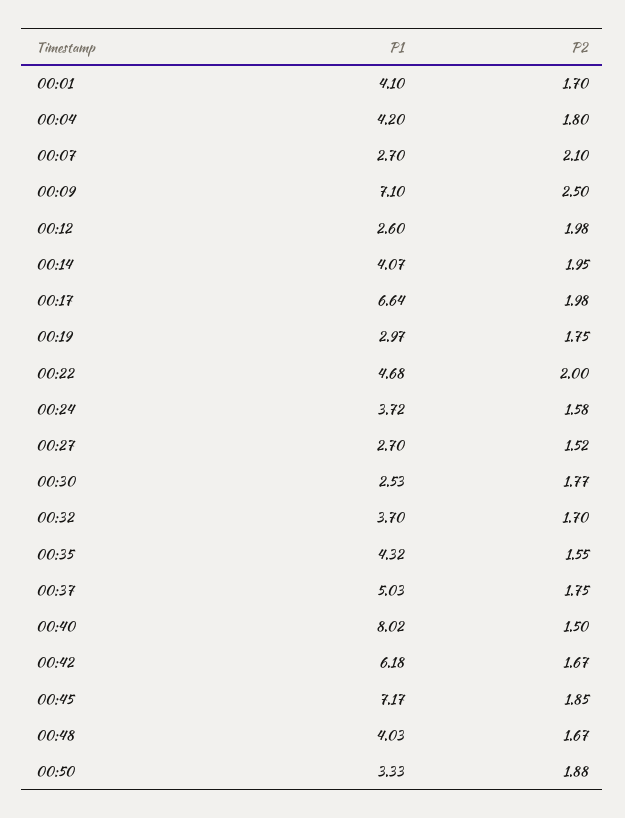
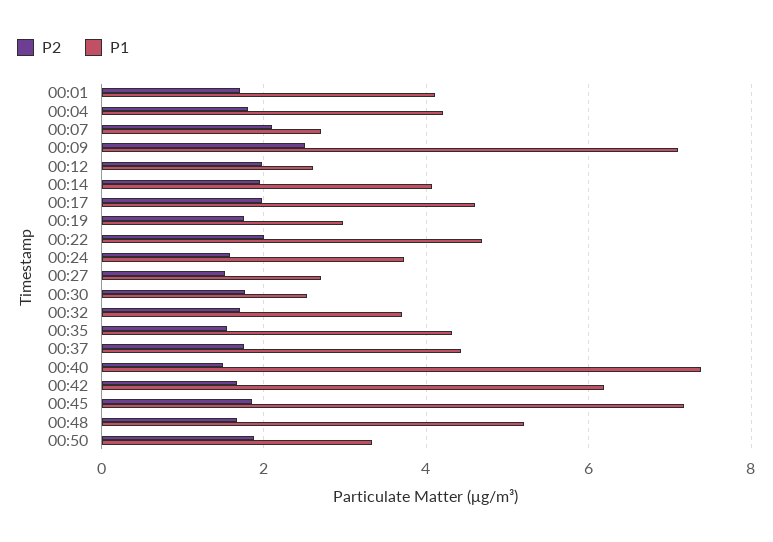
  {
    "P1": {
      "00:01": 4.1,
      "00:04": 4.2,
      "00:07": 2.7,
      "00:09": 7.1,
      "00:12": 2.6,
      "00:14": 4.07,
-     "00:17": 6.64,
+     "00:17": 4.6,
      "00:19": 2.97,
      "00:22": 4.68,
      "00:24": 3.72,
      "00:27": 2.7,
      "00:30": 2.53,
      "00:32": 3.7,
      "00:35": 4.32,
-     "00:37": 5.03,
+     "00:37": 4.4,
-     "00:40": 8.02,
+     "00:40": 7.4,
      "00:42": 6.18,
      "00:45": 7.17,
-     "00:48": 4.03,
+     "00:48": 5.2,
      "00:50": 3.33
    },
    "P2": {
      "00:01": 1.7,
      "00:04": 1.8,
      "00:07": 2.1,
      "00:09": 2.5,
      "00:12": 1.98,
      "00:14": 1.95,
      "00:17": 1.98,
      "00:19": 1.75,
      "00:22": 2,
      "00:24": 1.58,
      "00:27": 1.52,
      "00:30": 1.77,
      "00:32": 1.7,
      "00:35": 1.55,
      "00:37": 1.75,
      "00:40": 1.5,
      "00:42": 1.67,
      "00:45": 1.85,
      "00:48": 1.67,
      "00:50": 1.88
    }
  }

